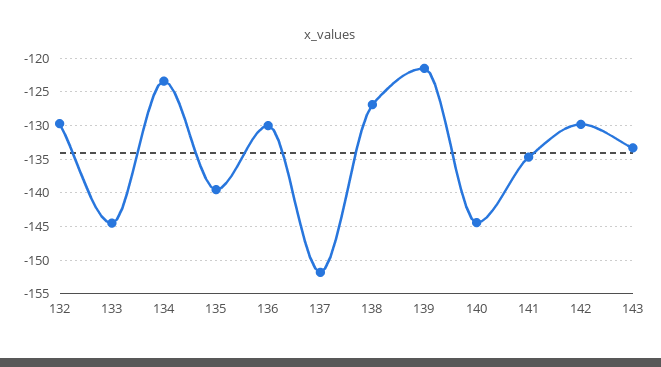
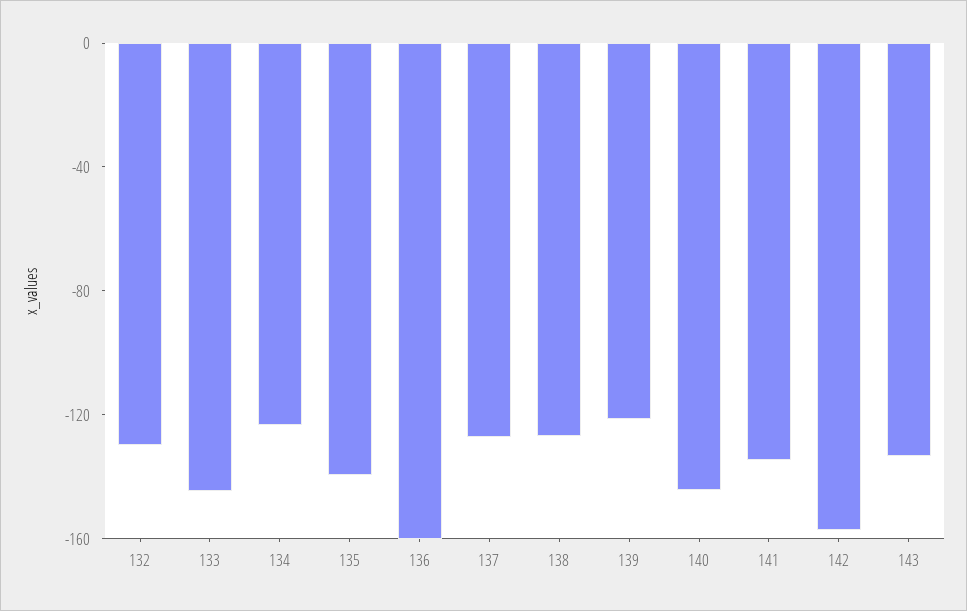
  {
    "132": -130,
    "133": -145,
    "134": -123,
    "135": -140,
-   "136": -130,
+   "136": -160,
-   "137": -152,
+   "137": -130,
    "138": -127,
    "139": -122,
    "140": -144,
    "141": -135,
-   "142": -130,
+   "142": -160,
    "143": -133
  }

